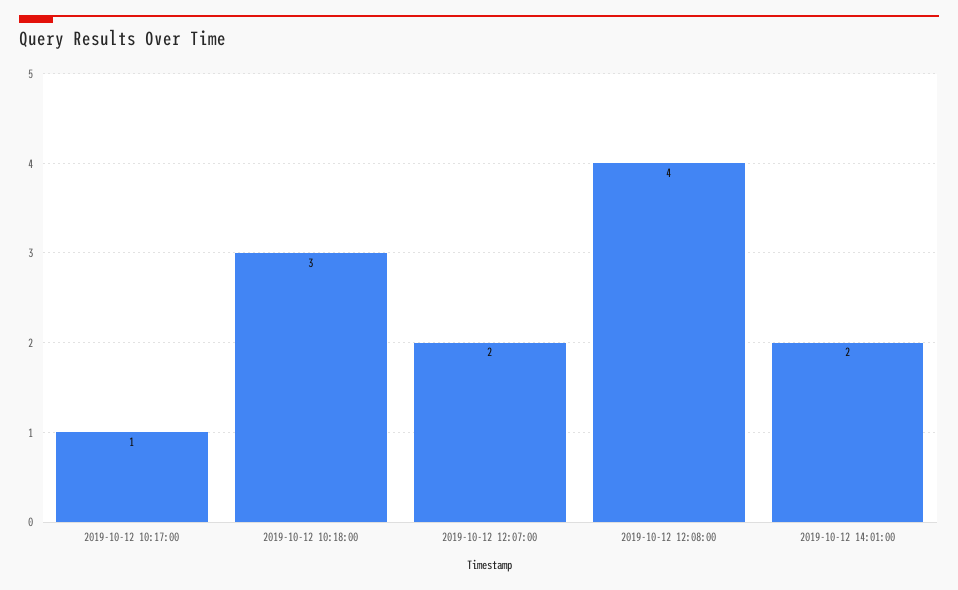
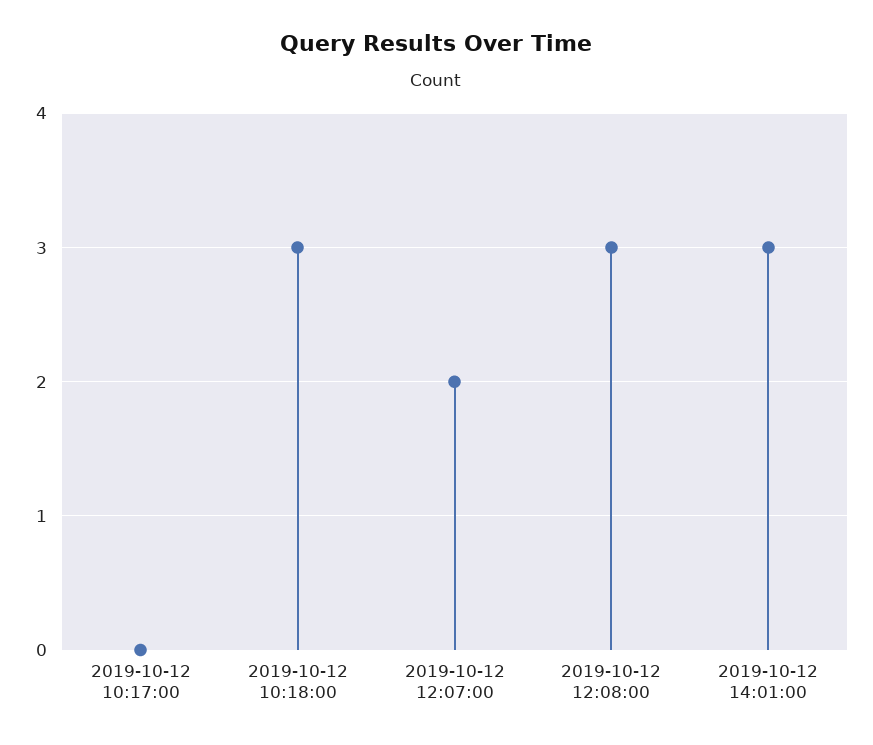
  {
-   "2019-10-12 10:17:00": 1,
+   "2019-10-12 10:17:00": 0,
    "2019-10-12 10:18:00": 3,
    "2019-10-12 12:07:00": 2,
-   "2019-10-12 12:08:00": 4,
+   "2019-10-12 12:08:00": 3,
-   "2019-10-12 14:01:00": 2
+   "2019-10-12 14:01:00": 3
  }

